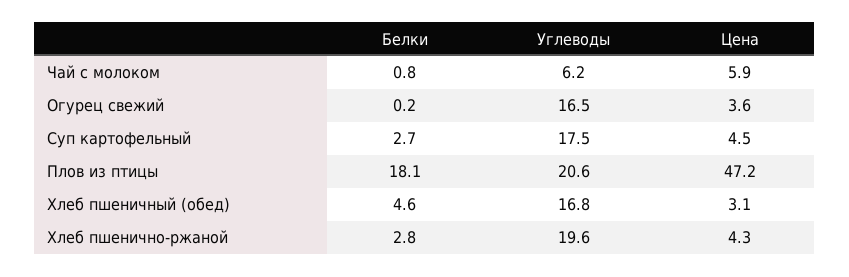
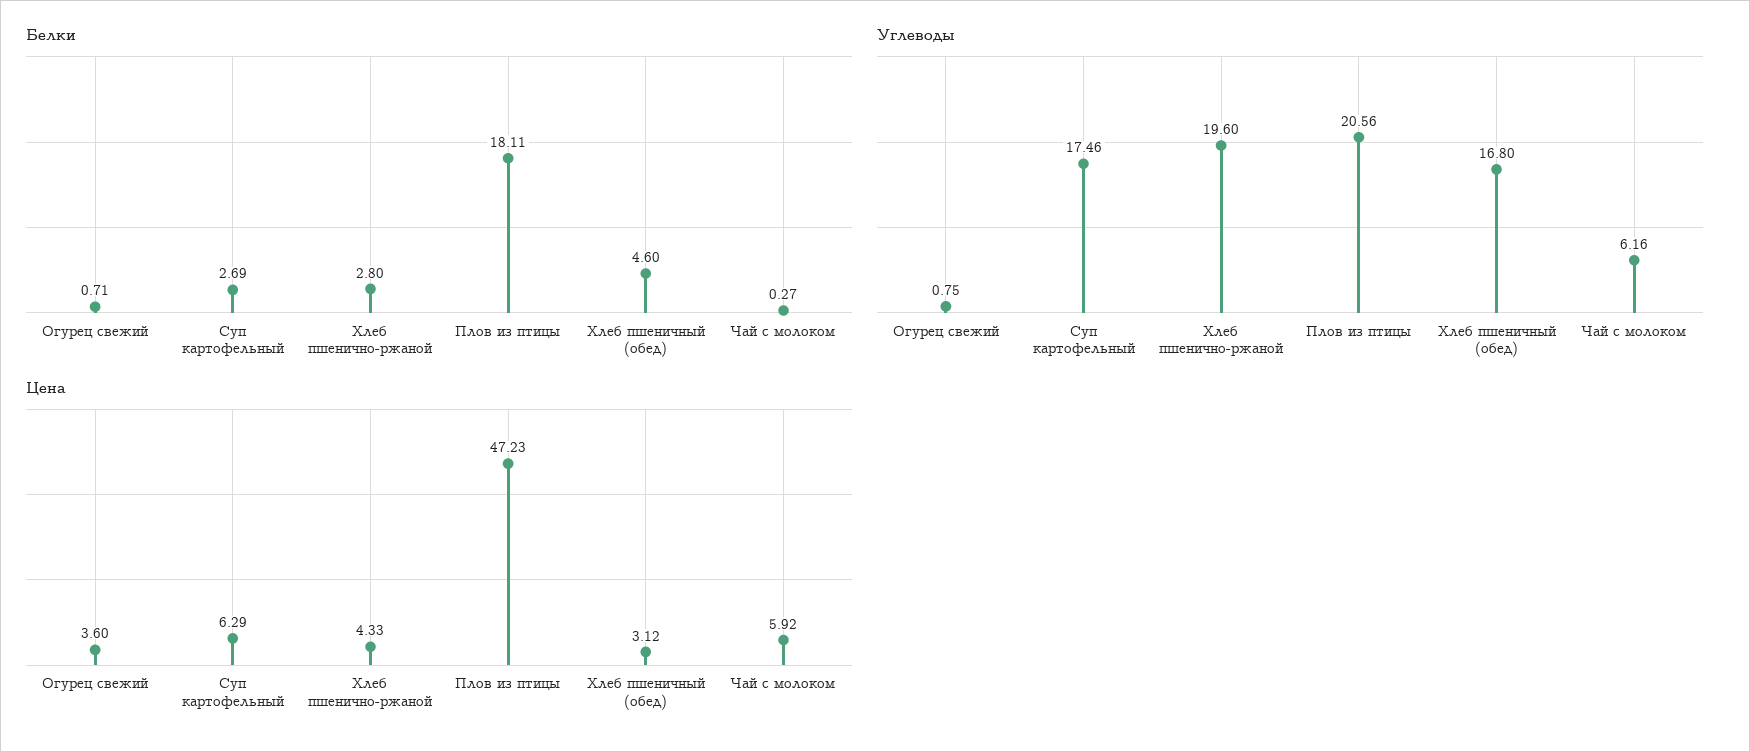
  {
    "Белки": {
-     "Чай с молоком": 0.8,
+     "Чай с молоком": 0.27,
-     "Огурец свежий": 0.2,
+     "Огурец свежий": 0.71,
      "Суп картофельный": 2.69,
      "Плов из птицы": 18.11,
      "Хлеб пшеничный (обед)": 4.6,
      "Хлеб пшенично-ржаной": 2.8
    },
    "Углеводы": {
      "Чай с молоком": 6.16,
-     "Огурец свежий": 16.5,
+     "Огурец свежий": 0.75,
      "Суп картофельный": 17.46,
      "Плов из птицы": 20.56,
      "Хлеб пшеничный (обед)": 16.8,
      "Хлеб пшенично-ржаной": 19.6
    },
    "Цена": {
      "Чай с молоком": 5.92,
      "Огурец свежий": 3.6,
-     "Суп картофельный": 4.5,
+     "Суп картофельный": 6.29,
      "Плов из птицы": 47.23,
      "Хлеб пшеничный (обед)": 3.12,
      "Хлеб пшенично-ржаной": 4.33
    }
  }

